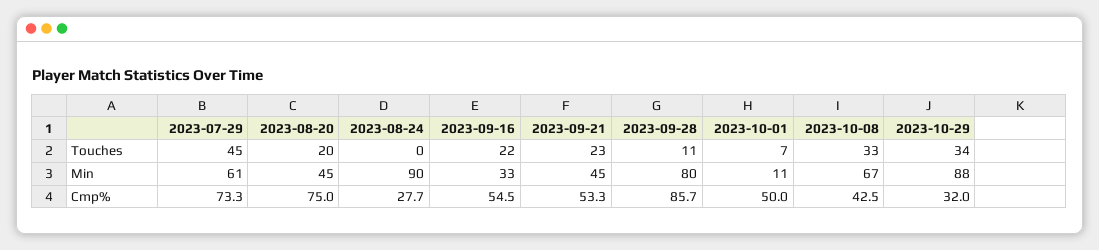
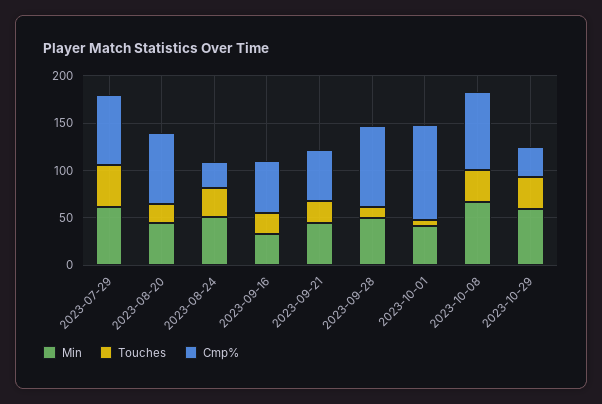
  {
    "Touches": {
      "2023-07-29": 45,
      "2023-08-20": 20,
-     "2023-08-24": 0,
+     "2023-08-24": 30,
      "2023-09-16": 22,
      "2023-09-21": 23,
      "2023-09-28": 11,
      "2023-10-01": 7,
      "2023-10-08": 33,
      "2023-10-29": 34
    },
    "Min": {
      "2023-07-29": 61,
      "2023-08-20": 45,
-     "2023-08-24": 90,
+     "2023-08-24": 50,
      "2023-09-16": 33,
      "2023-09-21": 45,
-     "2023-09-28": 80,
+     "2023-09-28": 50,
-     "2023-10-01": 11,
+     "2023-10-01": 40,
      "2023-10-08": 67,
-     "2023-10-29": 88
+     "2023-10-29": 60
    },
    "Cmp%": {
      "2023-07-29": 73.3,
      "2023-08-20": 75,
      "2023-08-24": 27.7,
      "2023-09-16": 54.5,
      "2023-09-21": 53.3,
      "2023-09-28": 85.7,
-     "2023-10-01": 50,
+     "2023-10-01": 100,
-     "2023-10-08": 42.5,
+     "2023-10-08": 80,
      "2023-10-29": 32
    }
  }

